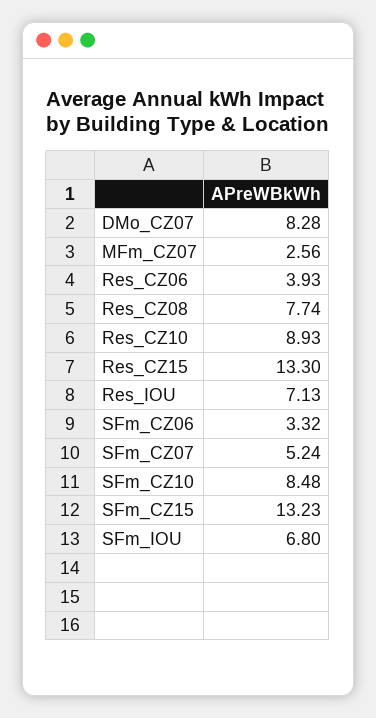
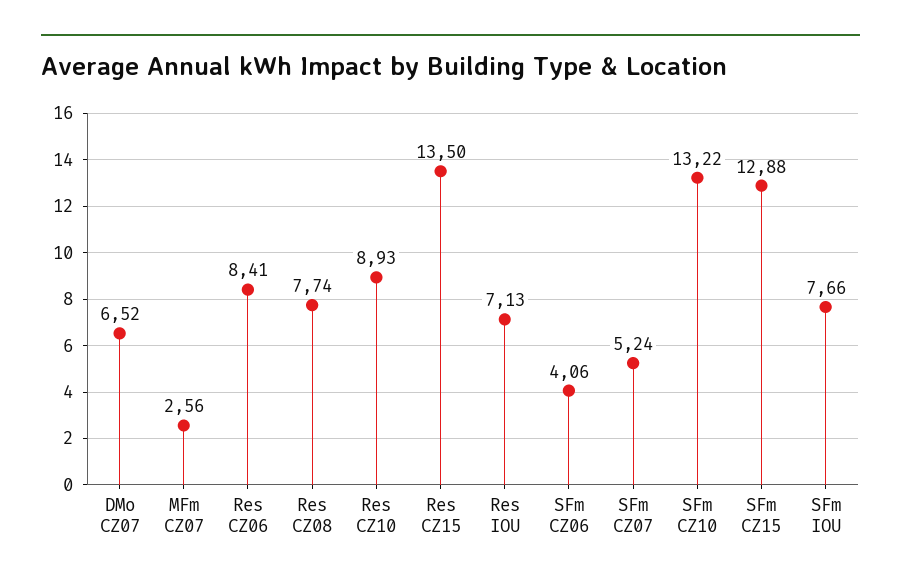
  {
-   "DMo_CZ07": 8.28,
+   "DMo_CZ07": 6.52,
    "MFm_CZ07": 2.56,
-   "Res_CZ06": 3.93,
+   "Res_CZ06": 8.41,
    "Res_CZ08": 7.74,
    "Res_CZ10": 8.93,
-   "Res_CZ15": 13.3,
+   "Res_CZ15": 13.5,
    "Res_IOU": 7.13,
-   "SFm_CZ06": 3.32,
+   "SFm_CZ06": 4.06,
    "SFm_CZ07": 5.24,
-   "SFm_CZ10": 8.48,
+   "SFm_CZ10": 13.22,
-   "SFm_CZ15": 13.23,
+   "SFm_CZ15": 12.88,
-   "SFm_IOU": 6.8
+   "SFm_IOU": 7.66
  }

